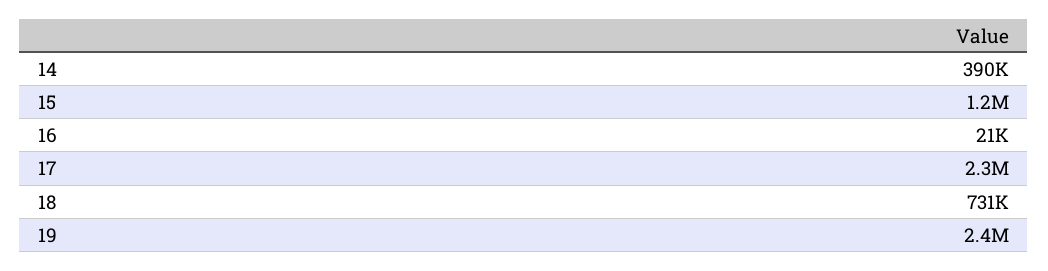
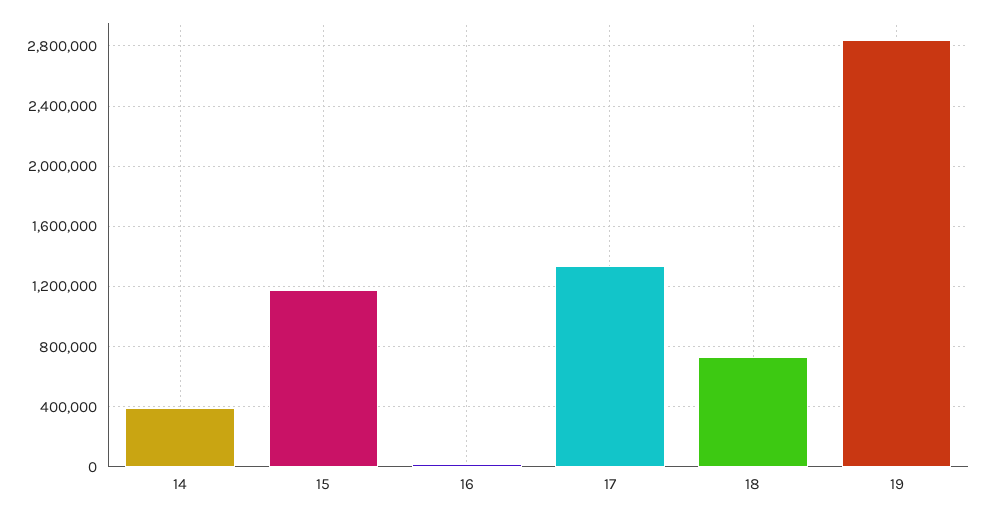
  {
    "14": 390000,
    "15": 1200000,
    "16": 21000,
-   "17": 2300000,
+   "17": 1350000,
    "18": 731000,
-   "19": 2400000
+   "19": 2850000
  }

